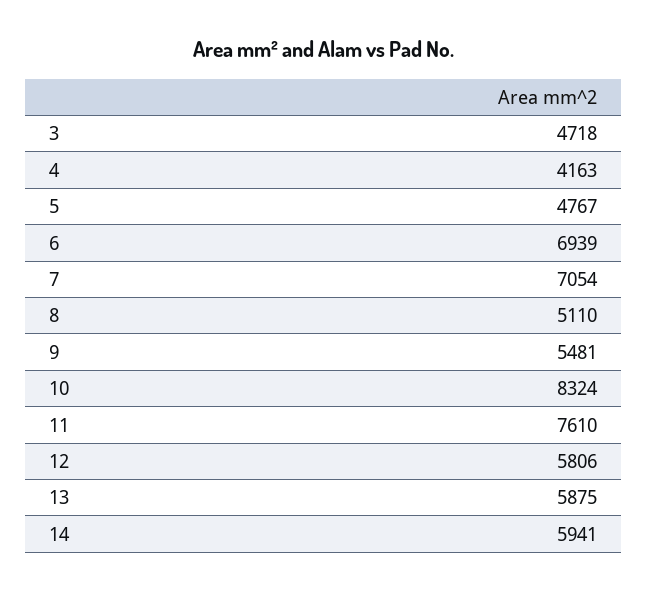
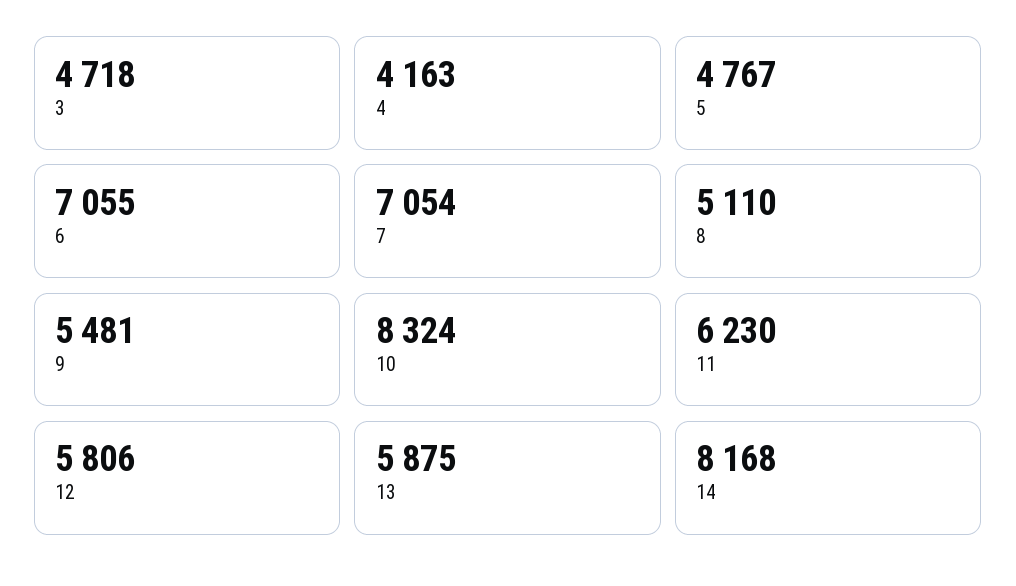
  {
    "3": 4718,
    "4": 4163,
    "5": 4767,
-   "6": 6939,
+   "6": 7055,
    "7": 7054,
    "8": 5110,
    "9": 5481,
    "10": 8324,
-   "11": 7610,
+   "11": 6230,
    "12": 5806,
    "13": 5875,
-   "14": 5941
+   "14": 8168
  }

